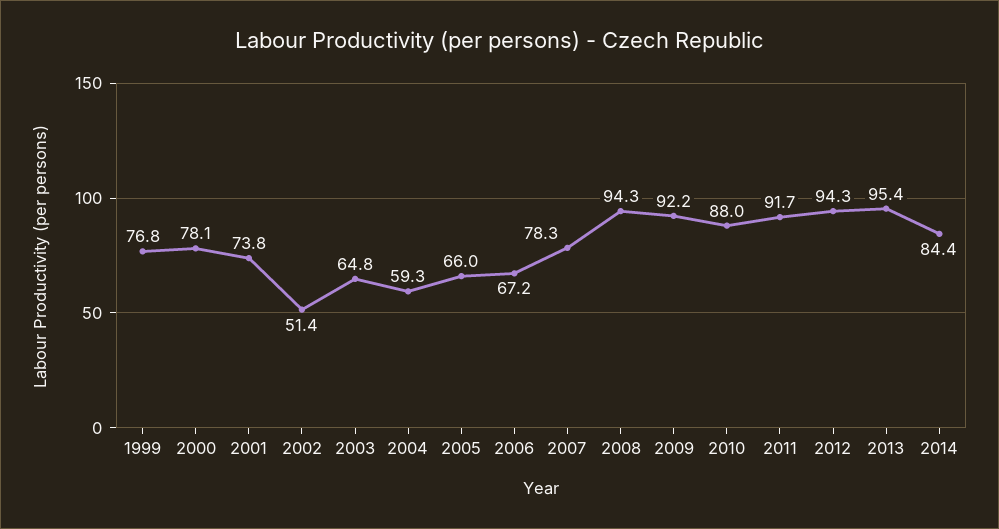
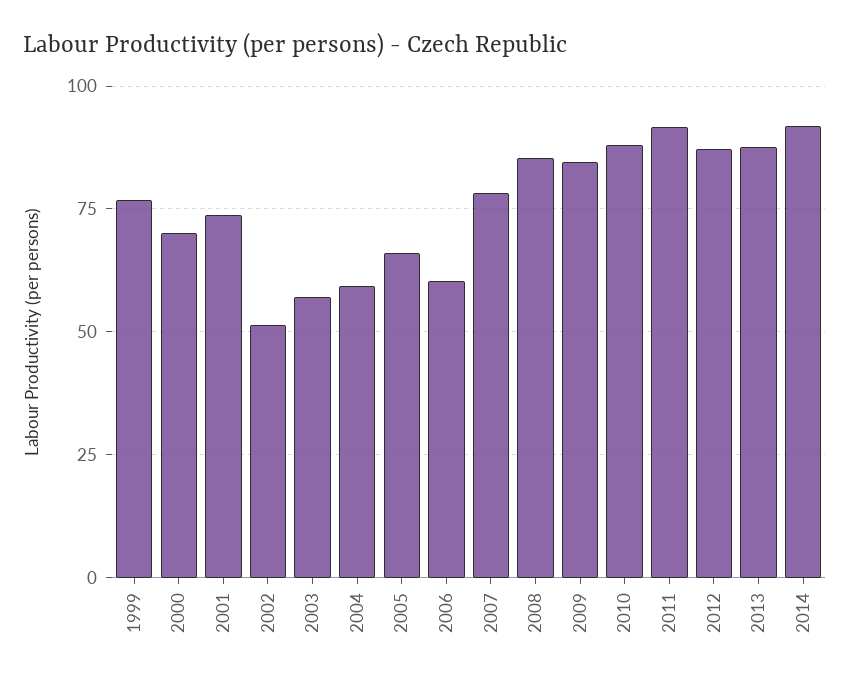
  {
    "1999": 76.8,
-   "2000": 78.1,
+   "2000": 70,
    "2001": 73.8,
    "2002": 51.4,
-   "2003": 64.8,
+   "2003": 57.5,
    "2004": 59.3,
    "2005": 66,
-   "2006": 67.2,
+   "2006": 60,
    "2007": 78.3,
-   "2008": 94.3,
+   "2008": 85,
-   "2009": 92.2,
+   "2009": 85,
    "2010": 88,
    "2011": 91.7,
-   "2012": 94.3,
+   "2012": 87.5,
-   "2013": 95.4,
+   "2013": 87.5,
-   "2014": 84.4
+   "2014": 92.5
  }

